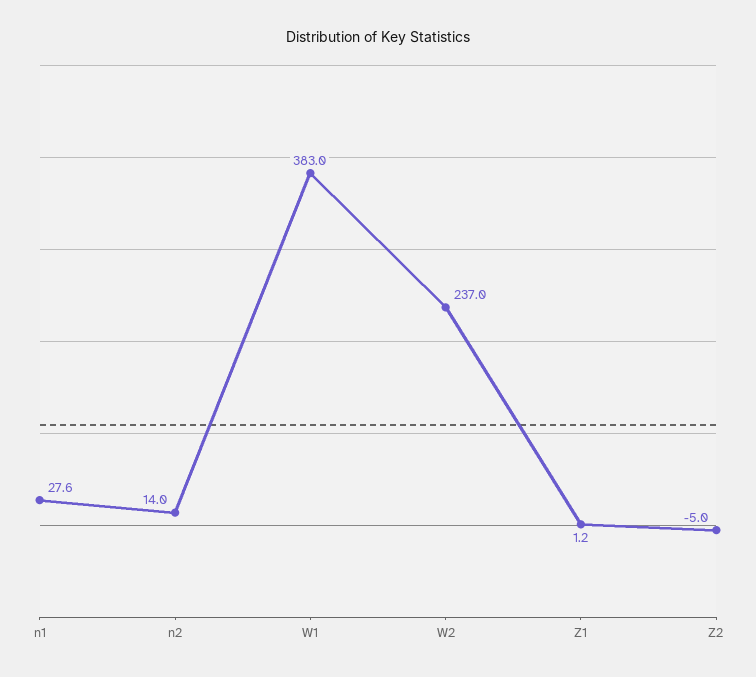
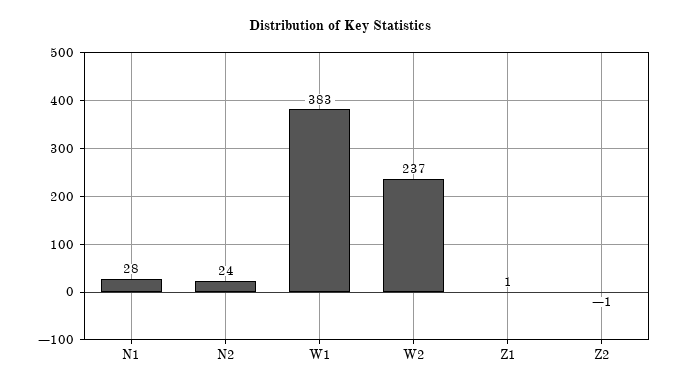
  {
    "n1": 27.6,
-   "n2": 14,
+   "n2": 24,
    "W1": 383,
    "W2": 237,
    "Z1": 1.2,
-   "Z2": -5
+   "Z2": -1
  }

